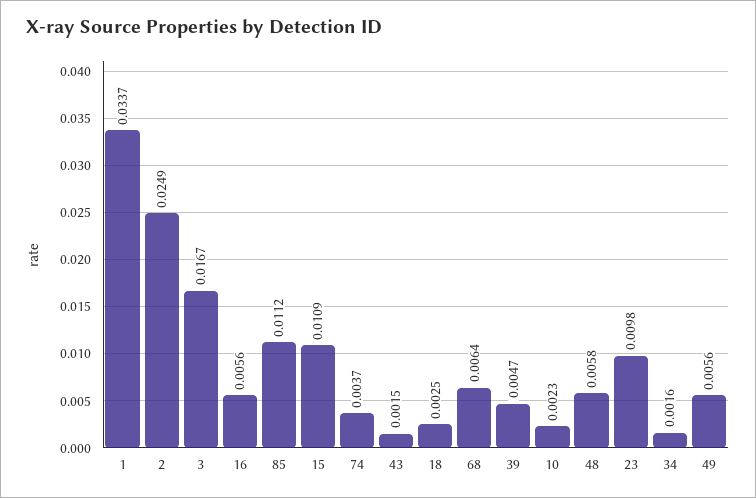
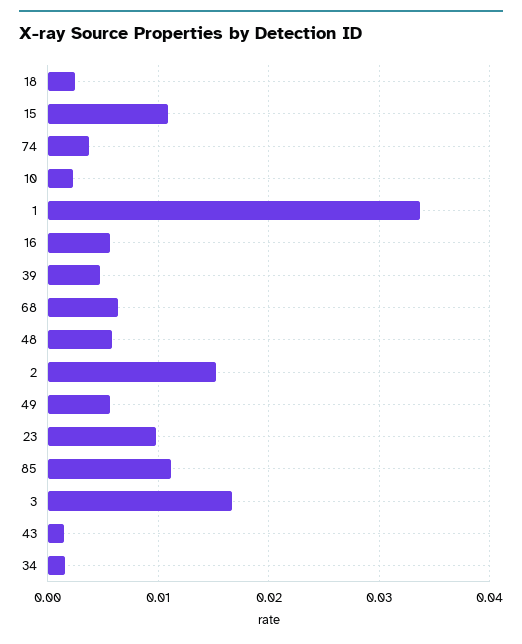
  {
    "1": 0.0337,
-   "2": 0.0249,
+   "2": 0.015,
    "3": 0.0167,
    "16": 0.0056,
    "85": 0.0112,
    "15": 0.0109,
    "74": 0.0037,
    "43": 0.0015,
    "18": 0.0025,
    "68": 0.0064,
    "39": 0.0047,
    "10": 0.0023,
    "48": 0.0058,
    "23": 0.0098,
    "34": 0.0016,
    "49": 0.0056
  }

